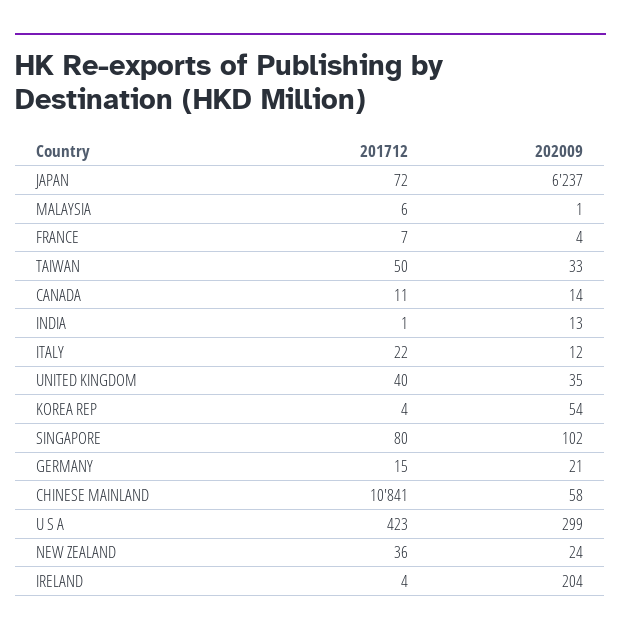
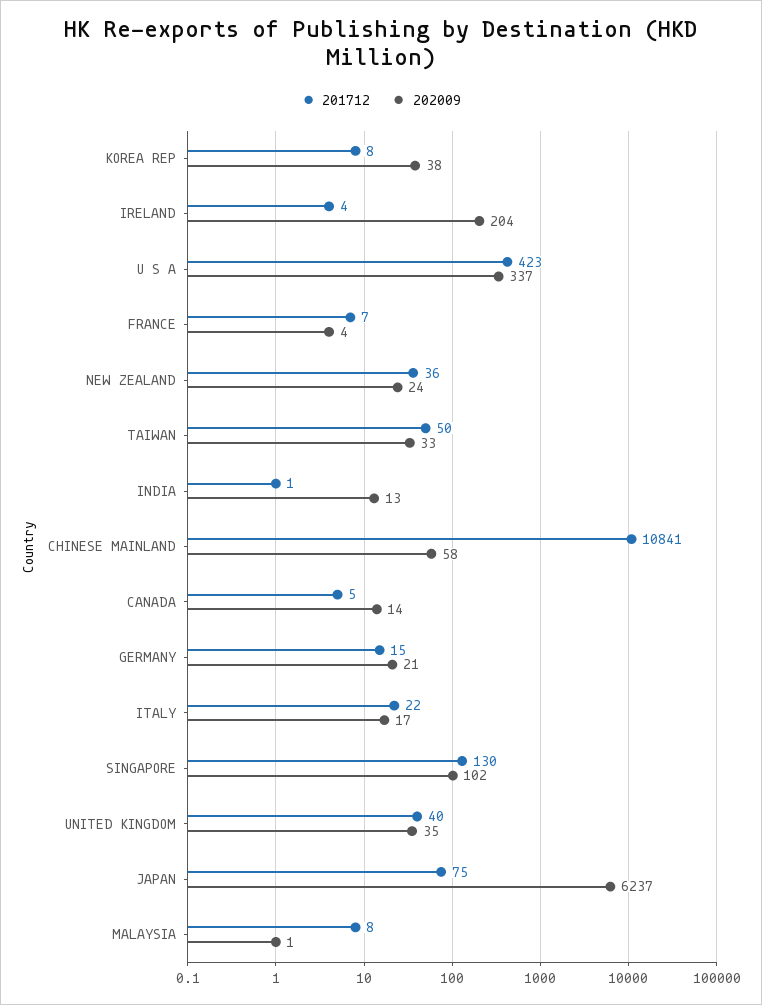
  {
    "201712": {
-     "JAPAN": 72,
+     "JAPAN": 75,
-     "MALAYSIA": 6,
+     "MALAYSIA": 8,
      "FRANCE": 7,
      "TAIWAN": 50,
-     "CANADA": 11,
+     "CANADA": 5,
      "INDIA": 1,
      "ITALY": 22,
      "UNITED KINGDOM": 40,
-     "KOREA REP": 4,
+     "KOREA REP": 8,
-     "SINGAPORE": 80,
+     "SINGAPORE": 130,
      "GERMANY": 15,
      "CHINESE MAINLAND": 10841,
      "U S A": 423,
      "NEW ZEALAND": 36,
      "IRELAND": 4
    },
    "202009": {
      "JAPAN": 6237,
      "MALAYSIA": 1,
      "FRANCE": 4,
      "TAIWAN": 33,
      "CANADA": 14,
      "INDIA": 13,
-     "ITALY": 12,
+     "ITALY": 17,
      "UNITED KINGDOM": 35,
-     "KOREA REP": 54,
+     "KOREA REP": 38,
      "SINGAPORE": 102,
      "GERMANY": 21,
      "CHINESE MAINLAND": 58,
-     "U S A": 299,
+     "U S A": 337,
      "NEW ZEALAND": 24,
      "IRELAND": 204
    }
  }

